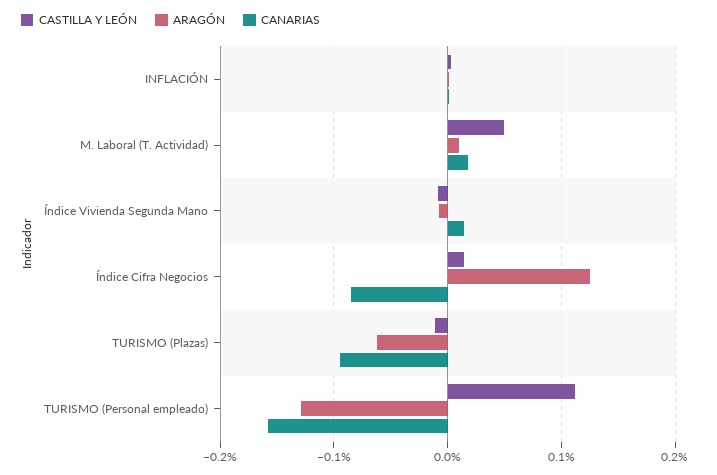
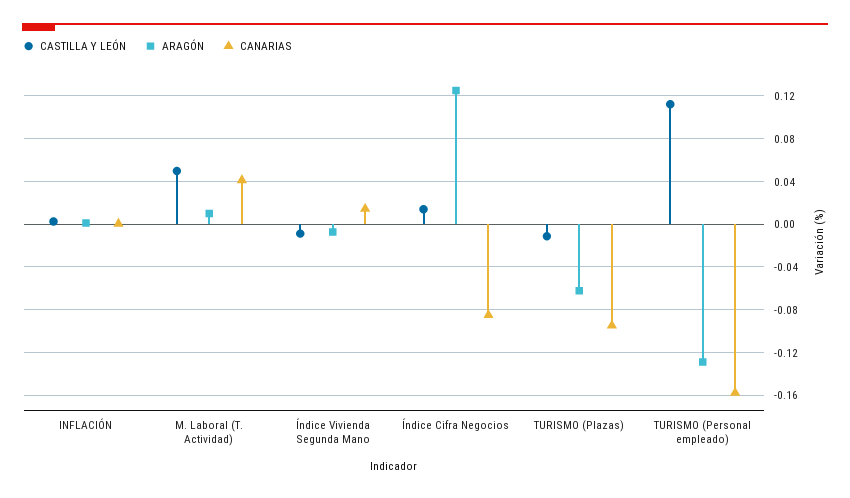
  {
    "CASTILLA Y LEÓN": {
      "INFLACIÓN": 0,
      "M. Laboral (T. Actividad)": 0.05,
      "Índice Vivienda Segunda Mano": -0.01,
      "Índice Cifra Negocios": 0.01,
      "TURISMO (Plazas)": -0.01,
      "TURISMO (Personal empleado)": 0.11
    },
    "ARAGÓN": {
      "INFLACIÓN": 0,
      "M. Laboral (T. Actividad)": 0.01,
      "Índice Vivienda Segunda Mano": -0.01,
      "Índice Cifra Negocios": 0.13,
      "TURISMO (Plazas)": -0.06,
      "TURISMO (Personal empleado)": -0.13
    },
    "CANARIAS": {
      "INFLACIÓN": 0,
-     "M. Laboral (T. Actividad)": 0.02,
+     "M. Laboral (T. Actividad)": 0.04,
      "Índice Vivienda Segunda Mano": 0.01,
      "Índice Cifra Negocios": -0.09,
      "TURISMO (Plazas)": -0.09,
      "TURISMO (Personal empleado)": -0.16
    }
  }

